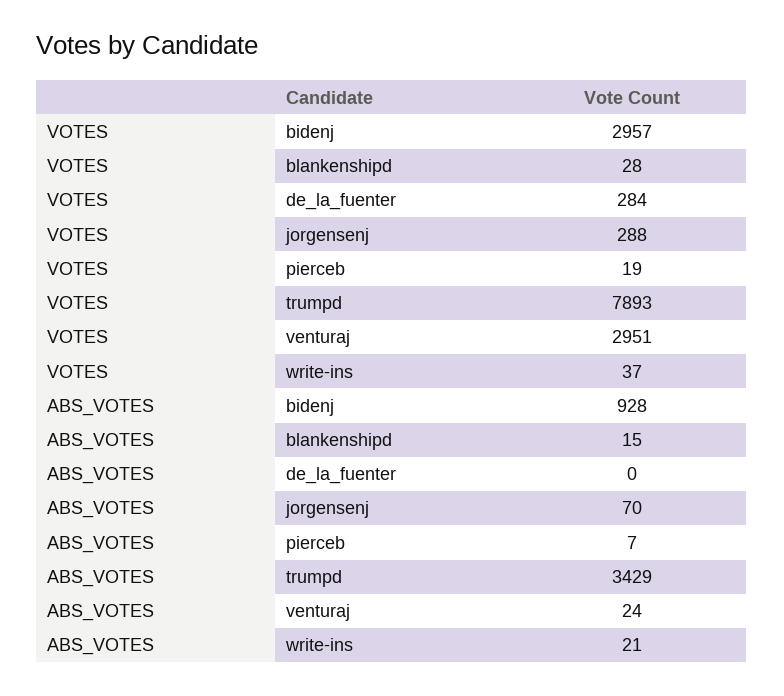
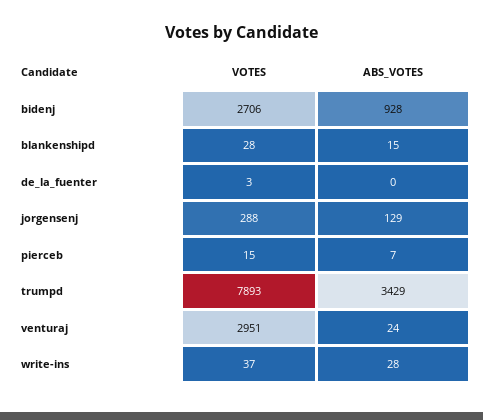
  {
    "VOTES": {
-     "bidenj": 2957,
+     "bidenj": 2706,
      "blankenshipd": 28,
-     "de_la_fuenter": 284,
+     "de_la_fuenter": 3,
      "jorgensenj": 288,
-     "pierceb": 19,
+     "pierceb": 15,
      "trumpd": 7893,
      "venturaj": 2951,
      "write-ins": 37
    },
    "ABS_VOTES": {
      "bidenj": 928,
      "blankenshipd": 15,
      "de_la_fuenter": 0,
-     "jorgensenj": 70,
+     "jorgensenj": 129,
      "pierceb": 7,
      "trumpd": 3429,
      "venturaj": 24,
-     "write-ins": 21
+     "write-ins": 28
    }
  }

